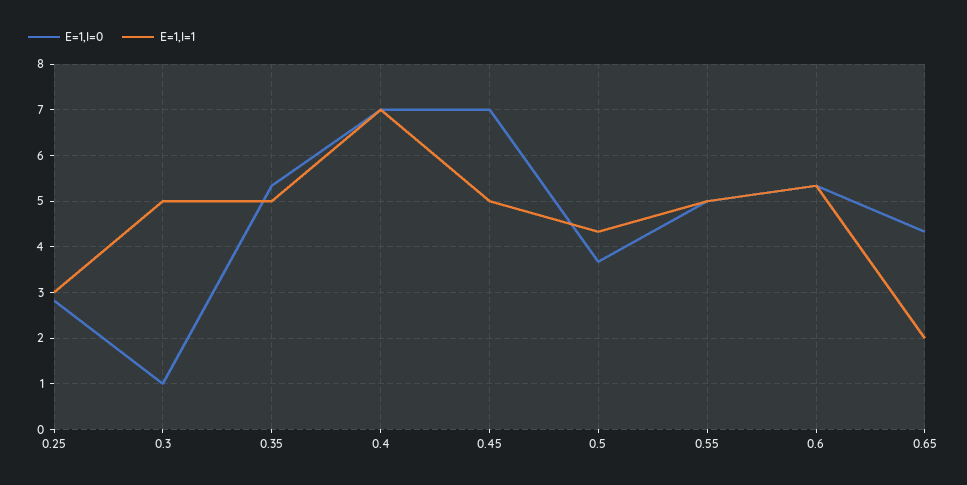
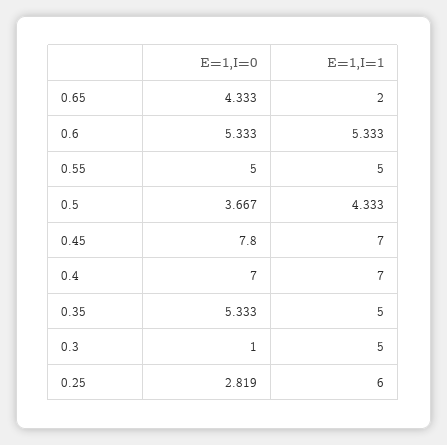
  {
    "E=1,I=0": {
      "0.25": 2.819,
      "0.3": 1,
      "0.35": 5.333,
      "0.4": 7,
-     "0.45": 7,
+     "0.45": 7.8,
      "0.5": 3.667,
      "0.55": 5,
      "0.6": 5.333,
      "0.65": 4.333
    },
    "E=1,I=1": {
-     "0.25": 3,
+     "0.25": 6,
      "0.3": 5,
      "0.35": 5,
      "0.4": 7,
-     "0.45": 5,
+     "0.45": 7,
      "0.5": 4.333,
      "0.55": 5,
      "0.6": 5.333,
      "0.65": 2
    }
  }

